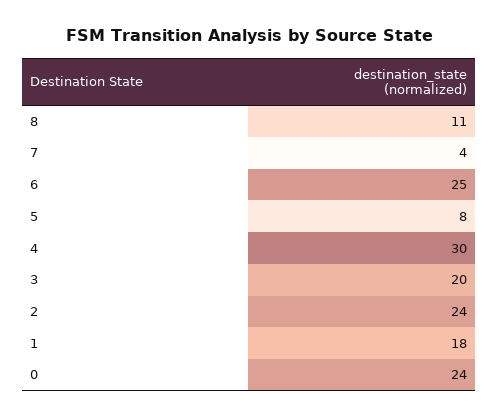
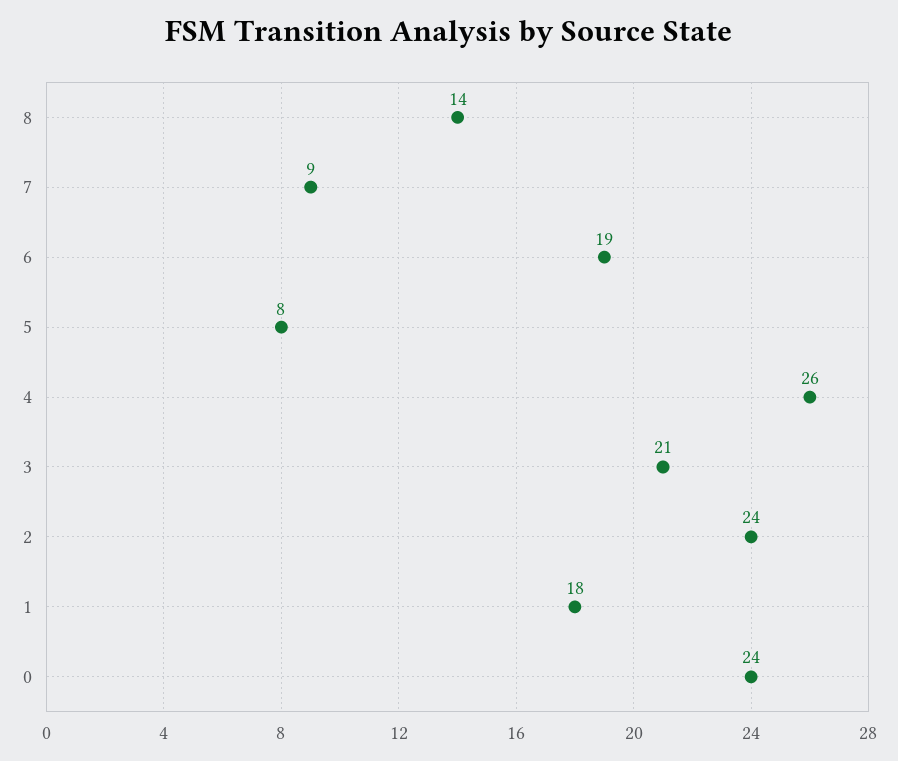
  {
-   "8": 11,
+   "8": 14,
-   "7": 4,
+   "7": 9,
-   "6": 25,
+   "6": 19,
    "5": 8,
-   "4": 30,
+   "4": 26,
-   "3": 20,
+   "3": 21,
    "2": 24,
    "1": 18,
    "0": 24
  }

